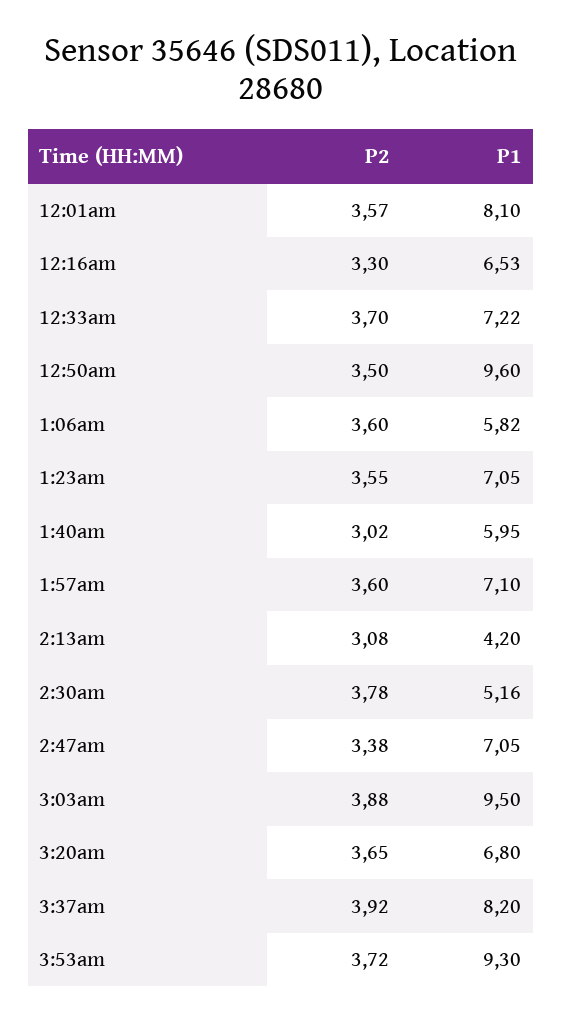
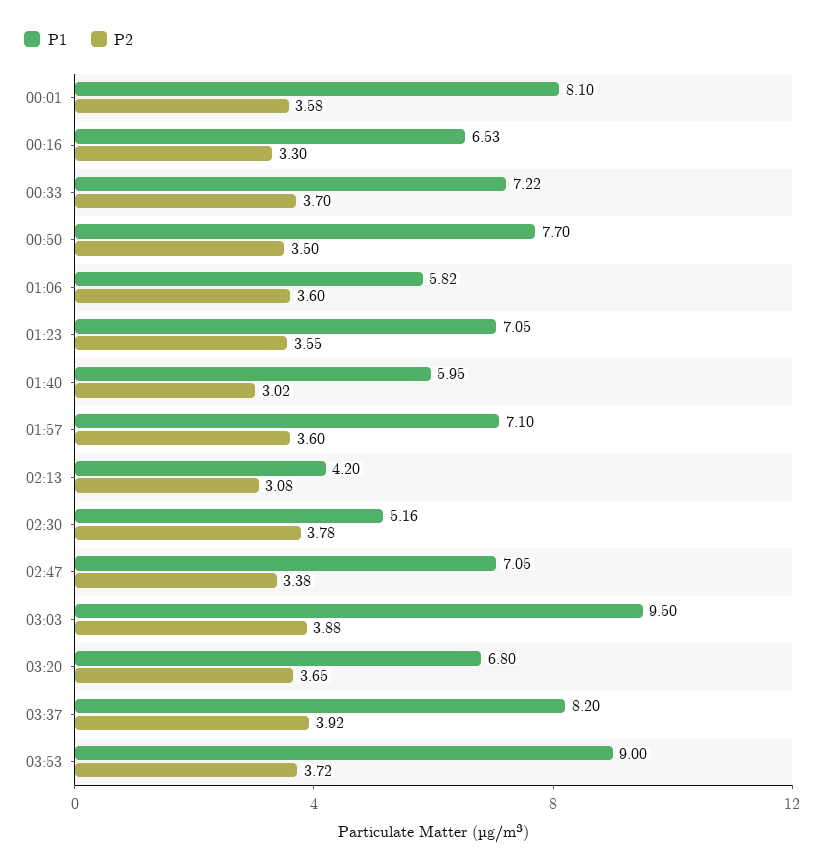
  {
    "P2": {
-     "12:01am": 3.57,
+     "12:01am": 3.58,
      "12:16am": 3.3,
      "12:33am": 3.7,
      "12:50am": 3.5,
      "1:06am": 3.6,
      "1:23am": 3.55,
      "1:40am": 3.02,
      "1:57am": 3.6,
      "2:13am": 3.08,
      "2:30am": 3.78,
      "2:47am": 3.38,
      "3:03am": 3.88,
      "3:20am": 3.65,
      "3:37am": 3.92,
      "3:53am": 3.72
    },
    "P1": {
      "12:01am": 8.1,
      "12:16am": 6.53,
      "12:33am": 7.22,
-     "12:50am": 9.6,
+     "12:50am": 7.7,
      "1:06am": 5.82,
      "1:23am": 7.05,
      "1:40am": 5.95,
      "1:57am": 7.1,
      "2:13am": 4.2,
      "2:30am": 5.16,
      "2:47am": 7.05,
      "3:03am": 9.5,
      "3:20am": 6.8,
      "3:37am": 8.2,
-     "3:53am": 9.3
+     "3:53am": 9
    }
  }

